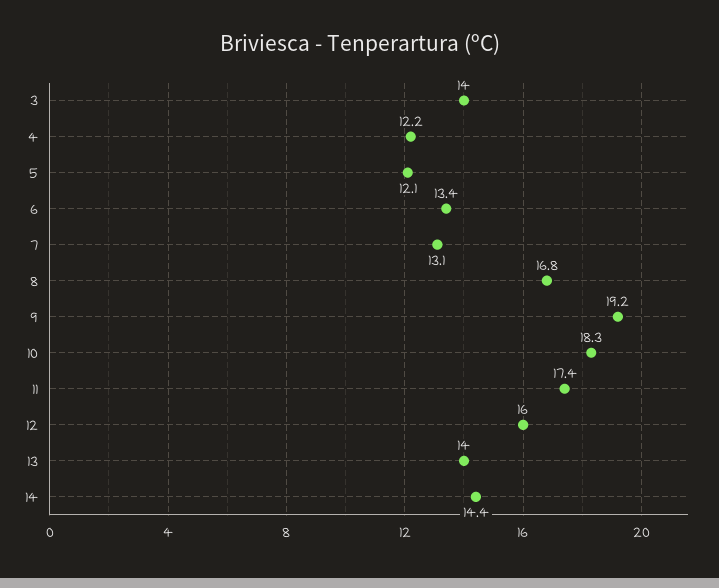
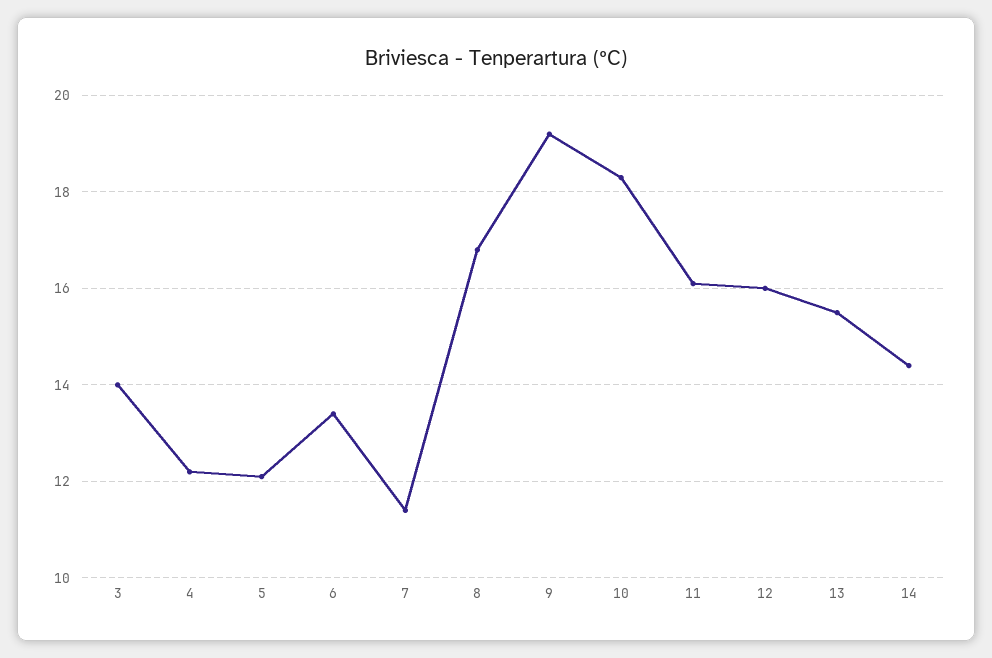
  {
    "3": 14,
    "4": 12.2,
    "5": 12.1,
    "6": 13.4,
-   "7": 13.1,
+   "7": 11.5,
    "8": 16.8,
    "9": 19.2,
    "10": 18.3,
-   "11": 17.4,
+   "11": 16,
    "12": 16,
-   "13": 14,
+   "13": 15.5,
    "14": 14.4
  }

